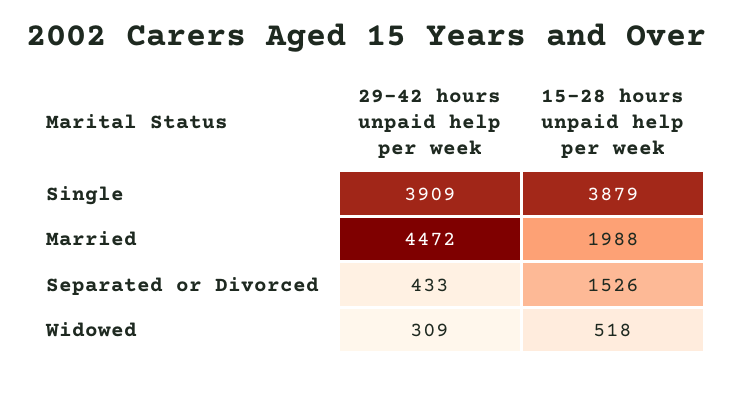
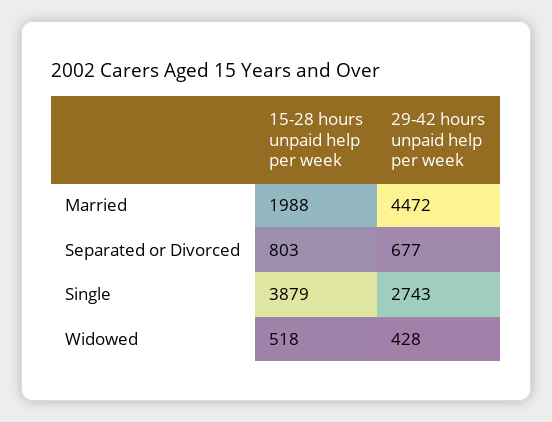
  {
    "29-42 hours unpaid help per week": {
-     "Single": 3909,
+     "Single": 2743,
      "Married": 4472,
-     "Separated or Divorced": 433,
+     "Separated or Divorced": 677,
-     "Widowed": 309
+     "Widowed": 428
    },
    "15-28 hours unpaid help per week": {
      "Single": 3879,
      "Married": 1988,
-     "Separated or Divorced": 1526,
+     "Separated or Divorced": 803,
      "Widowed": 518
    }
  }

